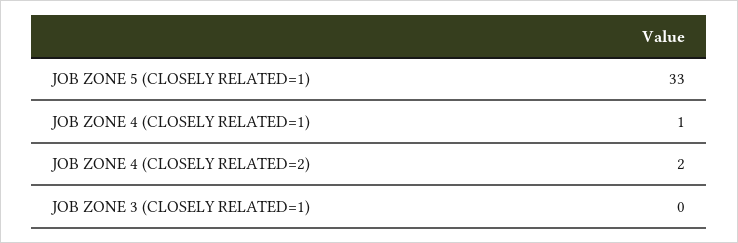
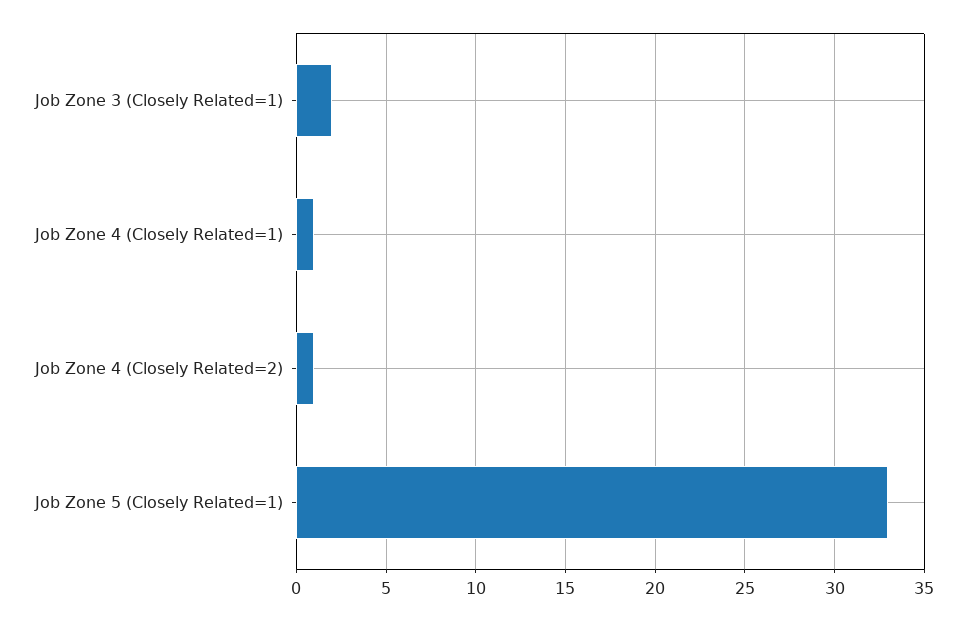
  {
    "JOB ZONE 5 (CLOSELY RELATED=1)": 33,
    "JOB ZONE 4 (CLOSELY RELATED=1)": 1,
-   "JOB ZONE 4 (CLOSELY RELATED=2)": 2,
+   "JOB ZONE 4 (CLOSELY RELATED=2)": 1,
-   "JOB ZONE 3 (CLOSELY RELATED=1)": 0
+   "JOB ZONE 3 (CLOSELY RELATED=1)": 2
  }

